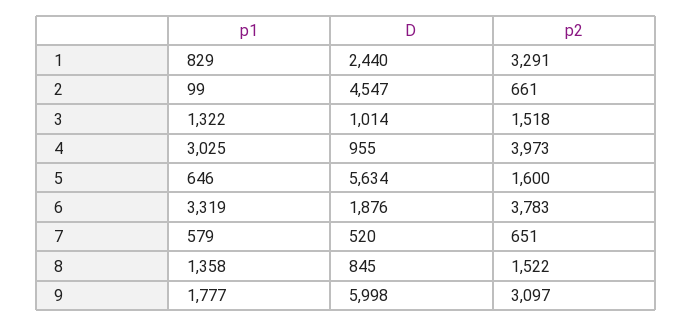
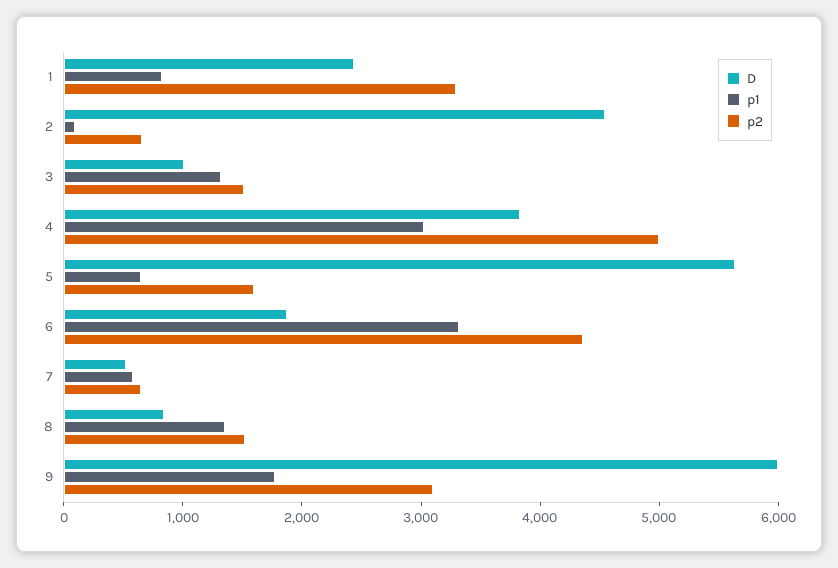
  {
    "p1": {
      "1": 829,
      "2": 99,
      "3": 1322,
      "4": 3025,
      "5": 646,
      "6": 3319,
      "7": 579,
      "8": 1358,
      "9": 1777
    },
    "D": {
      "1": 2440,
      "2": 4547,
      "3": 1014,
-     "4": 955,
+     "4": 3800,
      "5": 5634,
      "6": 1876,
      "7": 520,
      "8": 845,
      "9": 5998
    },
    "p2": {
      "1": 3291,
      "2": 661,
      "3": 1518,
-     "4": 3973,
+     "4": 5000,
      "5": 1600,
-     "6": 3783,
+     "6": 4400,
      "7": 651,
      "8": 1522,
      "9": 3097
    }
  }

